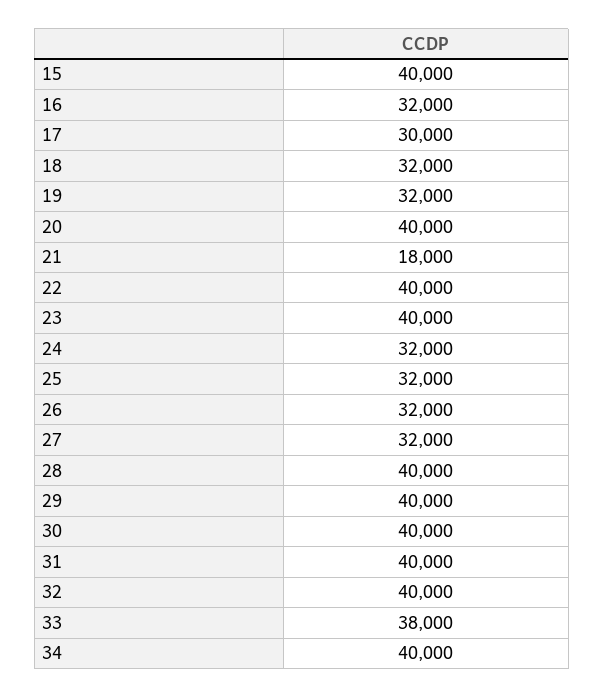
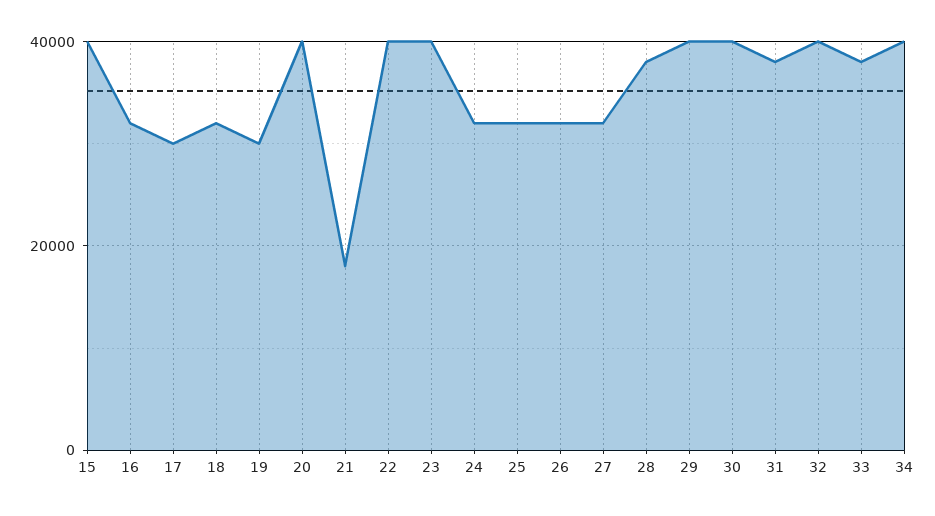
  {
    "15": 40000,
    "16": 32000,
    "17": 30000,
    "18": 32000,
-   "19": 32000,
+   "19": 30000,
    "20": 40000,
    "21": 18000,
    "22": 40000,
    "23": 40000,
    "24": 32000,
    "25": 32000,
    "26": 32000,
    "27": 32000,
-   "28": 40000,
+   "28": 38000,
    "29": 40000,
    "30": 40000,
-   "31": 40000,
+   "31": 38000,
    "32": 40000,
    "33": 38000,
    "34": 40000
  }

